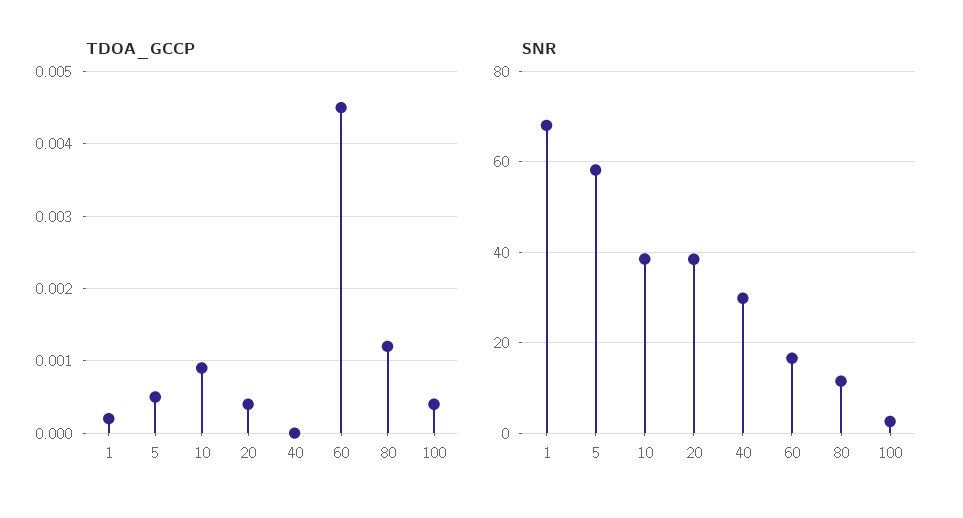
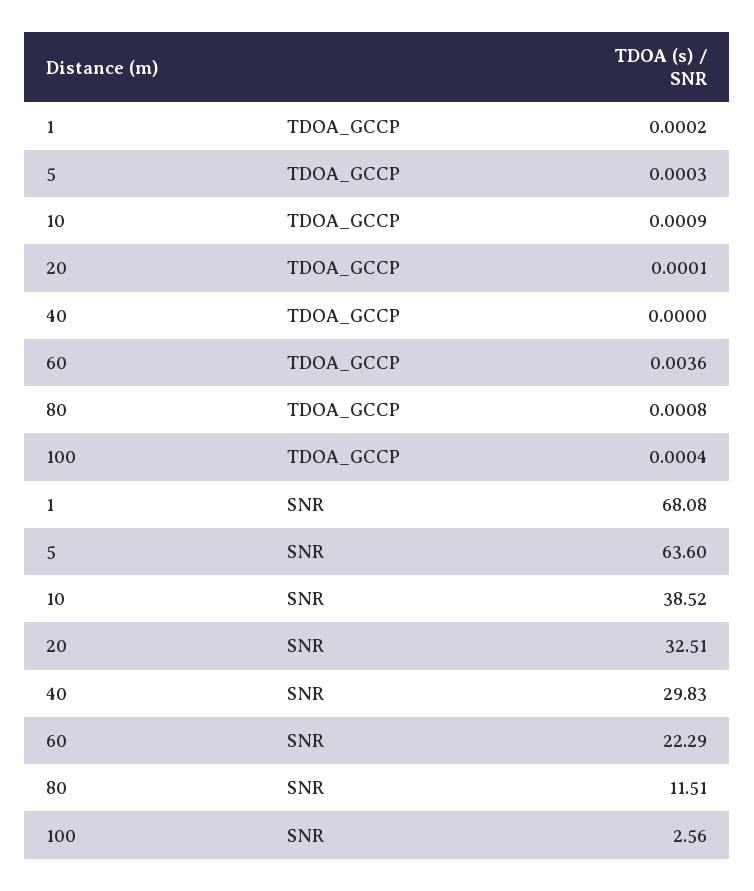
  {
    "TDOA_GCCP": {
      "1": 0.0002,
-     "5": 0.0005,
+     "5": 0.0003,
      "10": 0.0009,
-     "20": 0.0004,
+     "20": 0.0001,
      "40": 0,
-     "60": 0.0045,
+     "60": 0.0036,
-     "80": 0.0012,
+     "80": 0.0008,
      "100": 0.0004
    },
    "SNR": {
      "1": 68.08,
-     "5": 58,
+     "5": 63.6,
      "10": 38.52,
-     "20": 38,
+     "20": 32.51,
      "40": 29.83,
-     "60": 16,
+     "60": 22.29,
      "80": 11.51,
      "100": 2.56
    }
  }

